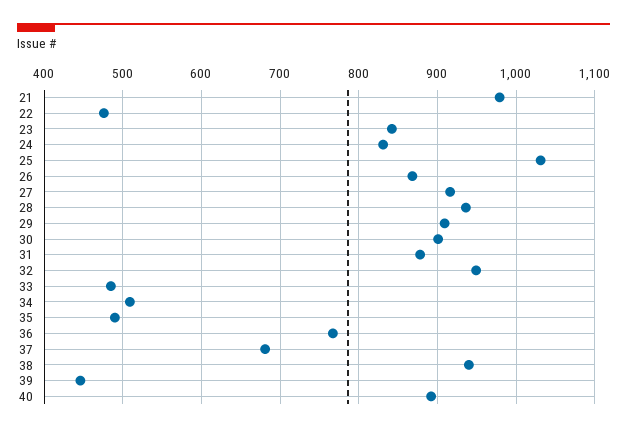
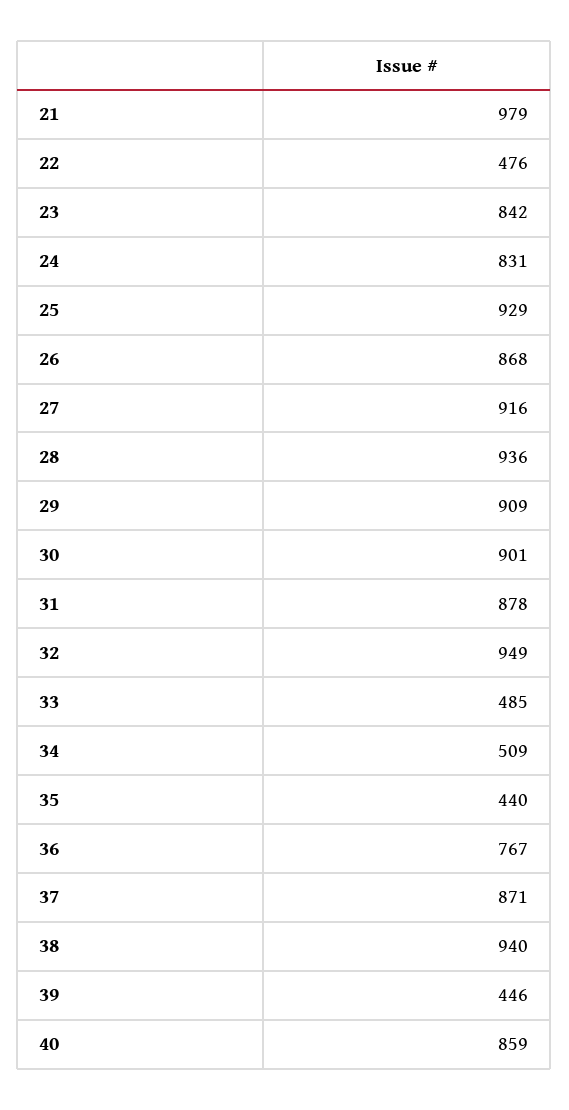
  {
    "21": 979,
    "22": 476,
    "23": 842,
    "24": 831,
-   "25": 1030,
+   "25": 929,
    "26": 868,
    "27": 916,
    "28": 936,
    "29": 909,
    "30": 901,
    "31": 878,
    "32": 949,
    "33": 485,
    "34": 509,
-   "35": 490,
+   "35": 440,
    "36": 767,
-   "37": 680,
+   "37": 871,
    "38": 940,
    "39": 446,
-   "40": 890
+   "40": 859
  }

